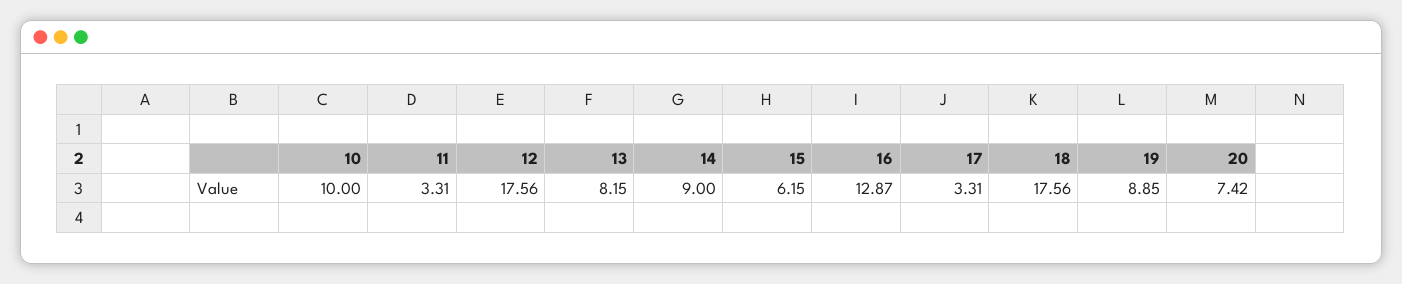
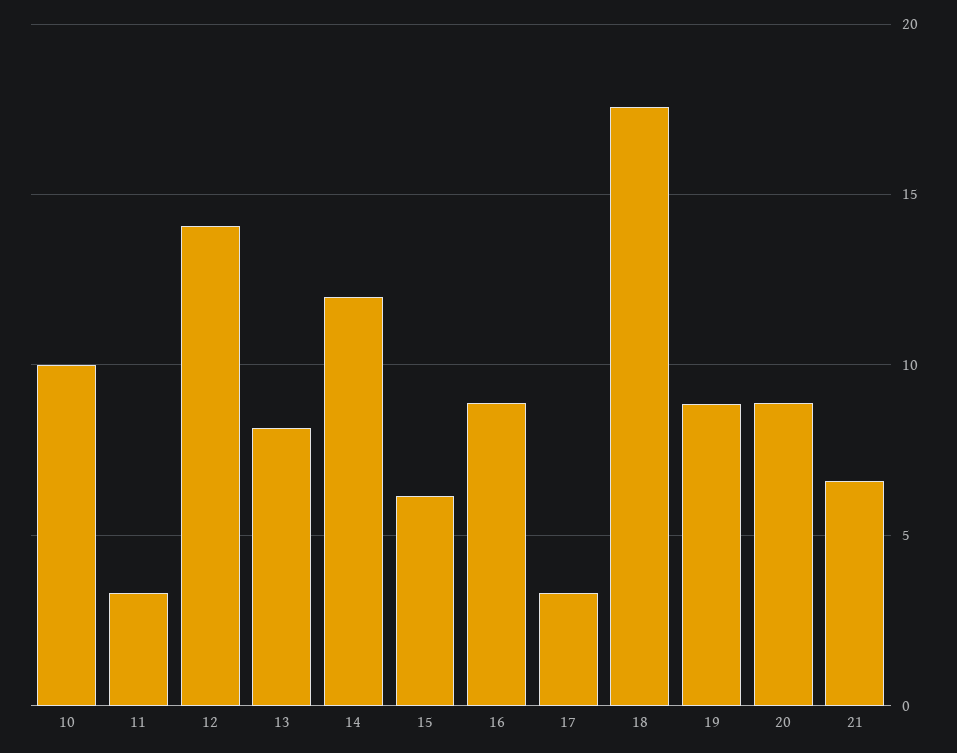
  {
    "10": 10,
    "11": 3.31,
-   "12": 17.56,
+   "12": 14,
    "13": 8.15,
-   "14": 9,
+   "14": 12,
    "15": 6.15,
-   "16": 12.87,
+   "16": 9,
    "17": 3.31,
    "18": 17.56,
    "19": 8.85,
-   "20": 7.42
+   "20": 9,
+   "21": 6.5
  }

